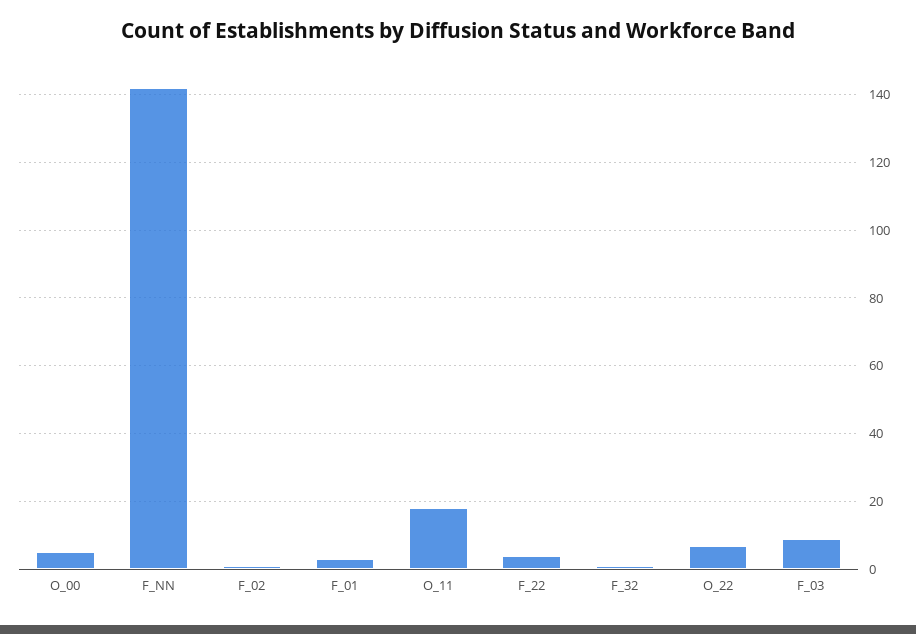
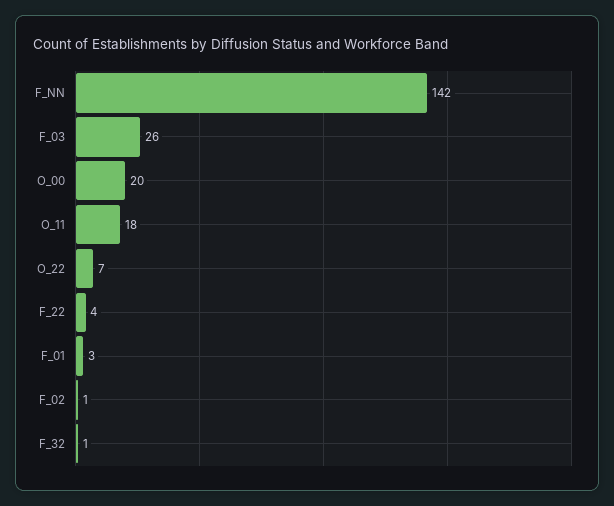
  {
-   "O_00": 5,
+   "O_00": 20,
    "F_NN": 142,
    "F_02": 1,
    "F_01": 3,
    "O_11": 18,
    "F_22": 4,
    "F_32": 1,
    "O_22": 7,
-   "F_03": 10
+   "F_03": 26
  }

